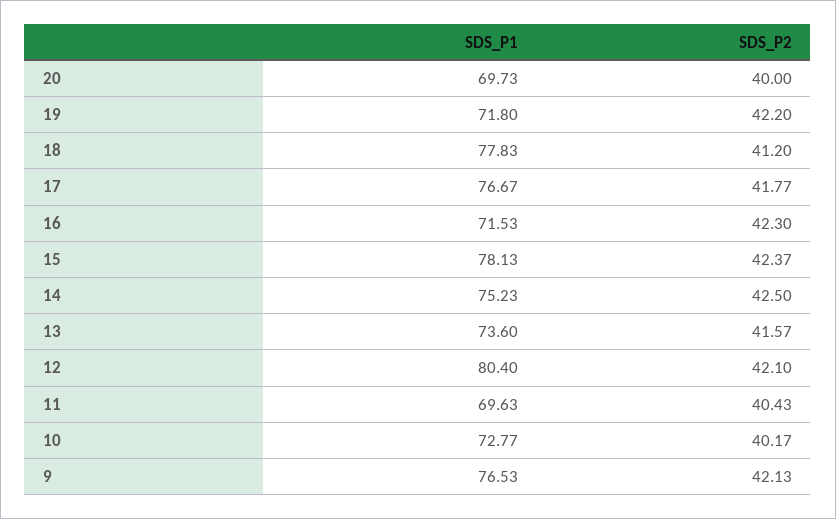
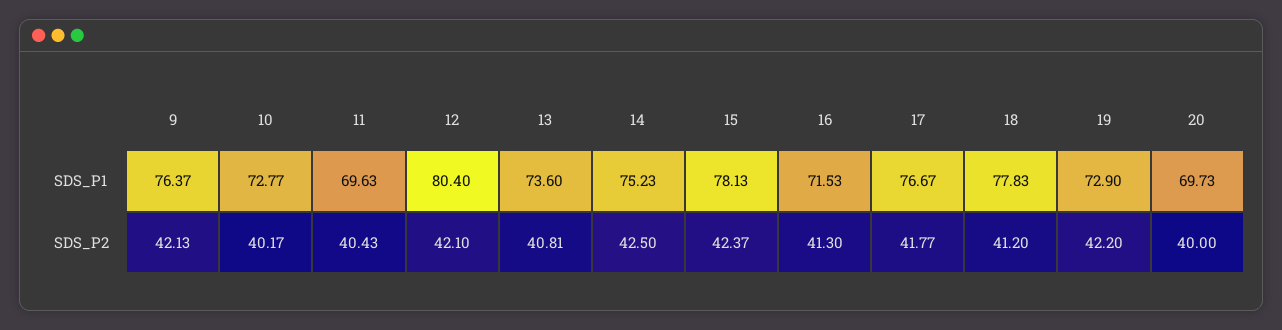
  {
    "SDS_P1": {
      "20": 69.73,
-     "19": 71.8,
+     "19": 72.9,
      "18": 77.83,
      "17": 76.67,
      "16": 71.53,
      "15": 78.13,
      "14": 75.23,
      "13": 73.6,
      "12": 80.4,
      "11": 69.63,
      "10": 72.77,
-     "9": 76.53
+     "9": 76.37
    },
    "SDS_P2": {
      "20": 40,
      "19": 42.2,
      "18": 41.2,
      "17": 41.77,
-     "16": 42.3,
+     "16": 41.3,
      "15": 42.37,
      "14": 42.5,
-     "13": 41.57,
+     "13": 40.81,
      "12": 42.1,
      "11": 40.43,
      "10": 40.17,
      "9": 42.13
    }
  }

